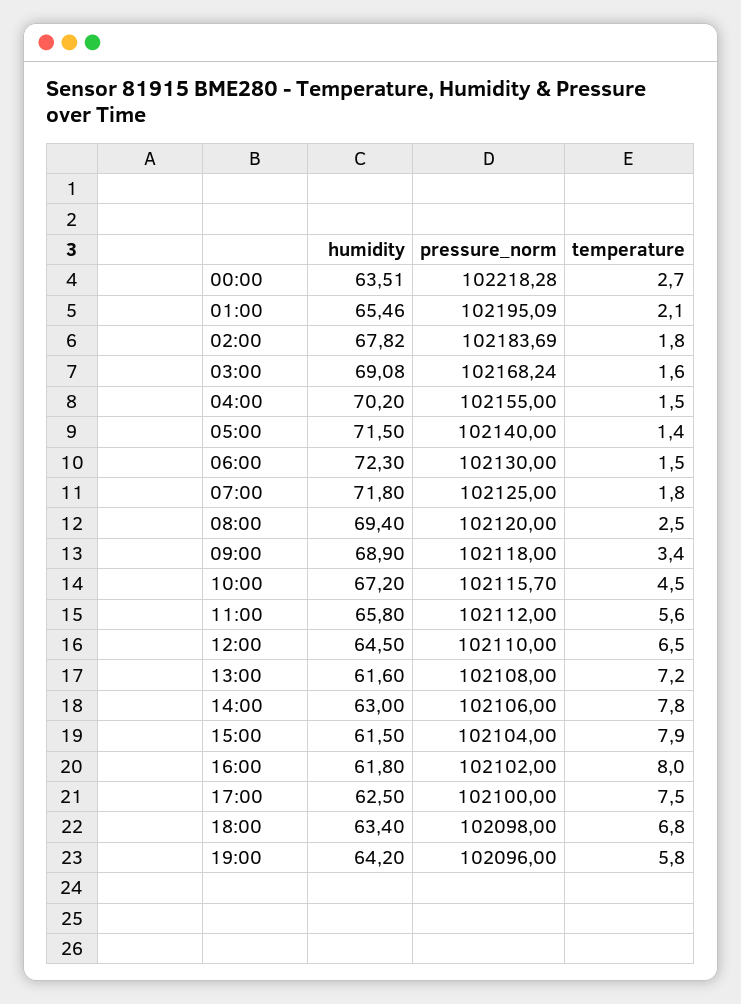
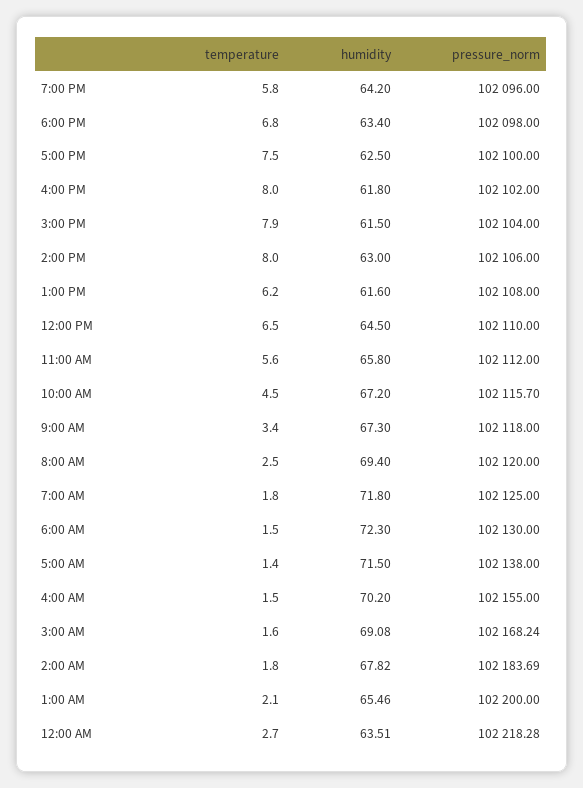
  {
    "humidity": {
      "00:00": 63.51,
      "01:00": 65.46,
      "02:00": 67.82,
      "03:00": 69.08,
      "04:00": 70.2,
      "05:00": 71.5,
      "06:00": 72.3,
      "07:00": 71.8,
      "08:00": 69.4,
-     "09:00": 68.9,
+     "09:00": 67.3,
      "10:00": 67.2,
      "11:00": 65.8,
      "12:00": 64.5,
      "13:00": 61.6,
      "14:00": 63,
      "15:00": 61.5,
      "16:00": 61.8,
      "17:00": 62.5,
      "18:00": 63.4,
      "19:00": 64.2
    },
    "pressure_norm": {
      "00:00": 102218.28,
-     "01:00": 102195.09,
+     "01:00": 102200,
      "02:00": 102183.69,
      "03:00": 102168.24,
      "04:00": 102155,
-     "05:00": 102140,
+     "05:00": 102138,
      "06:00": 102130,
      "07:00": 102125,
      "08:00": 102120,
      "09:00": 102118,
      "10:00": 102115.7,
      "11:00": 102112,
      "12:00": 102110,
      "13:00": 102108,
      "14:00": 102106,
      "15:00": 102104,
      "16:00": 102102,
      "17:00": 102100,
      "18:00": 102098,
      "19:00": 102096
    },
    "temperature": {
      "00:00": 2.7,
      "01:00": 2.1,
      "02:00": 1.8,
      "03:00": 1.6,
      "04:00": 1.5,
      "05:00": 1.4,
      "06:00": 1.5,
      "07:00": 1.8,
      "08:00": 2.5,
      "09:00": 3.4,
      "10:00": 4.5,
      "11:00": 5.6,
      "12:00": 6.5,
-     "13:00": 7.2,
+     "13:00": 6.2,
-     "14:00": 7.8,
+     "14:00": 8,
      "15:00": 7.9,
      "16:00": 8,
      "17:00": 7.5,
      "18:00": 6.8,
      "19:00": 5.8
    }
  }

